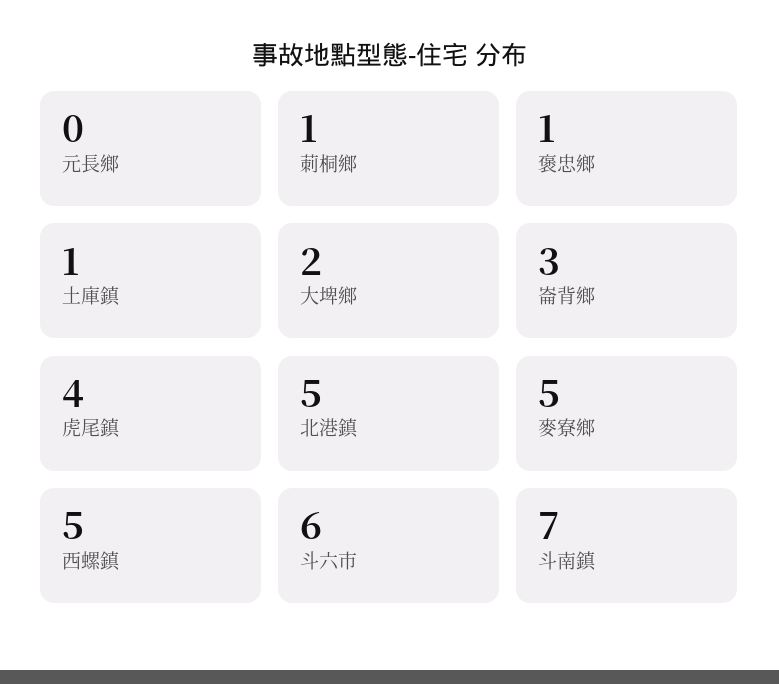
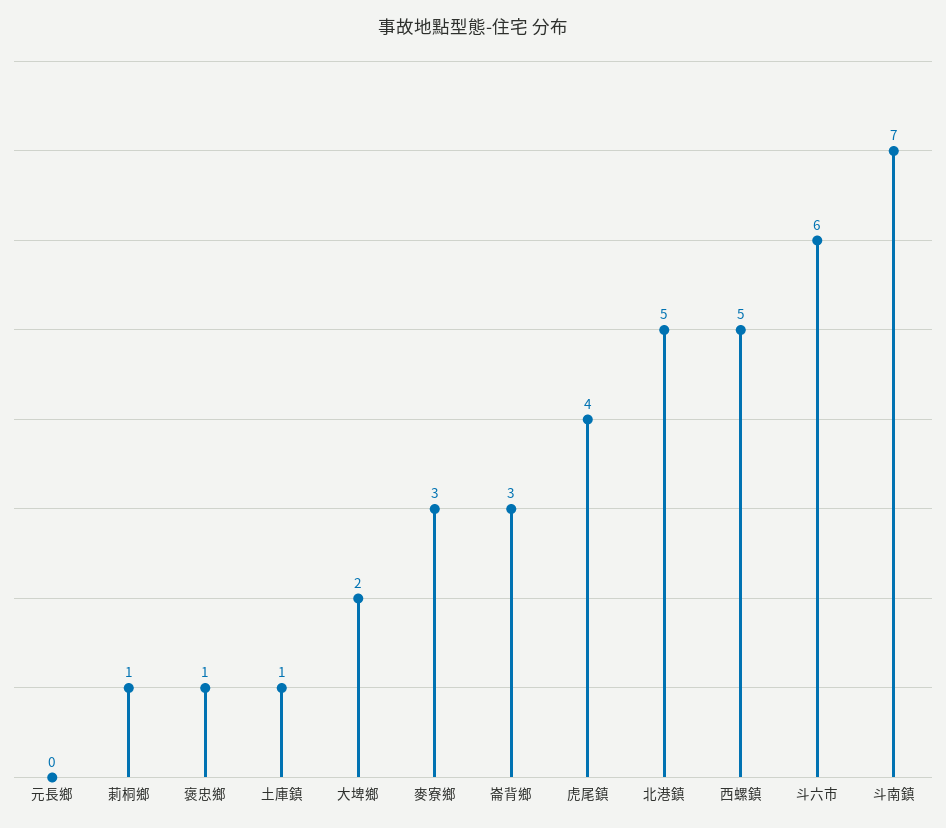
  {
    "元長鄉": 0,
    "莿桐鄉": 1,
    "褒忠鄉": 1,
    "土庫鎮": 1,
    "大埤鄉": 2,
    "崙背鄉": 3,
    "虎尾鎮": 4,
    "北港鎮": 5,
-   "麥寮鄉": 5,
+   "麥寮鄉": 3,
    "西螺鎮": 5,
    "斗六市": 6,
    "斗南鎮": 7
  }

